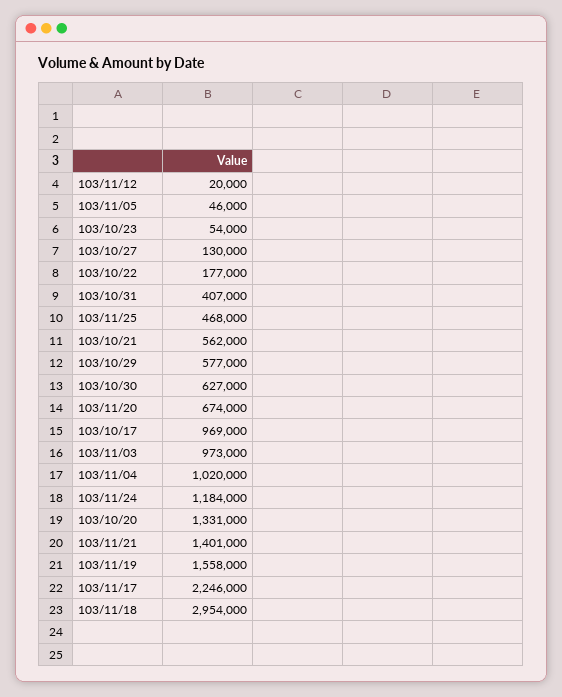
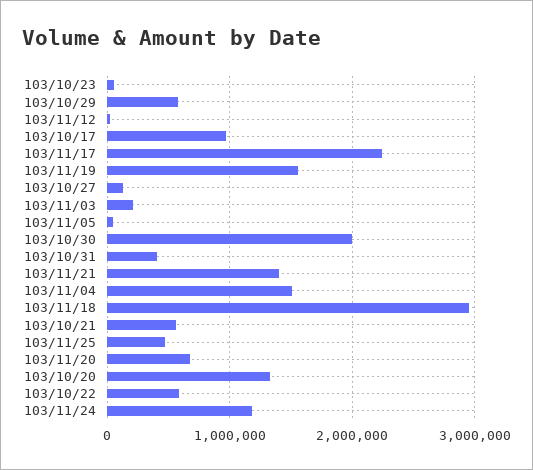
  {
    "103/11/12": 20000,
    "103/11/05": 46000,
    "103/10/23": 54000,
    "103/10/27": 130000,
-   "103/10/22": 177000,
+   "103/10/22": 600000,
    "103/10/31": 407000,
    "103/11/25": 468000,
    "103/10/21": 562000,
    "103/10/29": 577000,
-   "103/10/30": 627000,
+   "103/10/30": 2000000,
    "103/11/20": 674000,
    "103/10/17": 969000,
-   "103/11/03": 973000,
+   "103/11/03": 200000,
-   "103/11/04": 1020000,
+   "103/11/04": 1500000,
    "103/11/24": 1184000,
    "103/10/20": 1331000,
    "103/11/21": 1401000,
    "103/11/19": 1558000,
    "103/11/17": 2246000,
    "103/11/18": 2954000
  }

